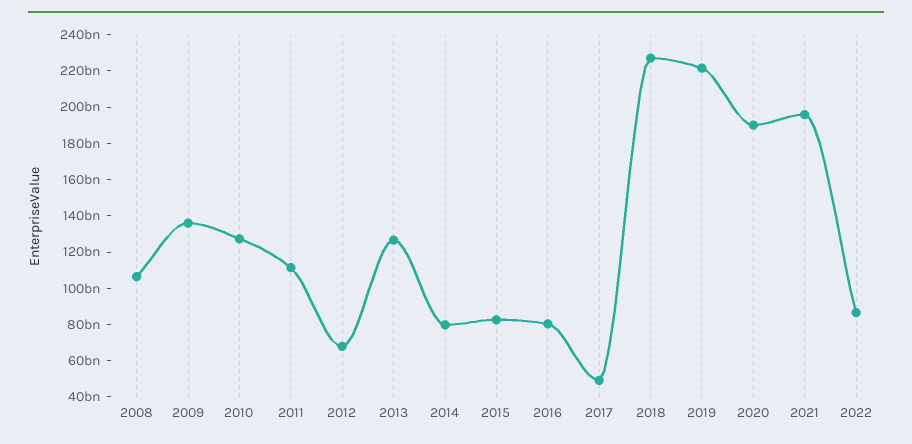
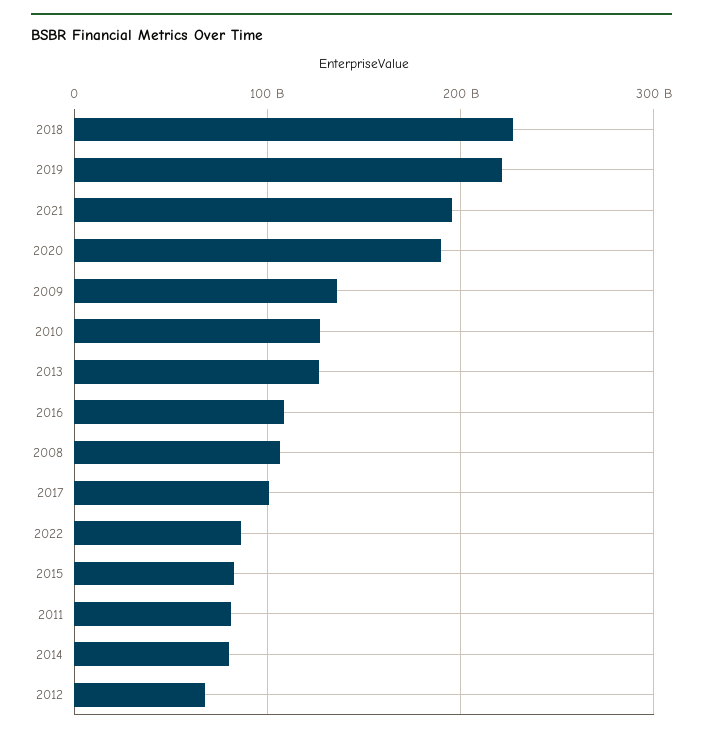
  {
    "2008": 105000000000,
    "2009": 135000000000,
    "2010": 125000000000,
-   "2011": 110000000000,
+   "2011": 80000000000,
    "2012": 70000000000,
    "2013": 125000000000,
    "2014": 80000000000,
    "2015": 85000000000,
-   "2016": 80000000000,
+   "2016": 110000000000,
-   "2017": 50000000000,
+   "2017": 100000000000,
    "2018": 225000000000,
    "2019": 220000000000,
    "2020": 190000000000,
    "2021": 195000000000,
    "2022": 85000000000
  }

